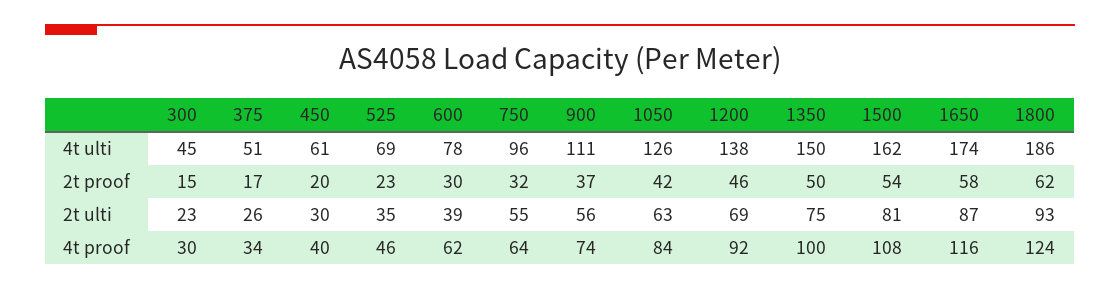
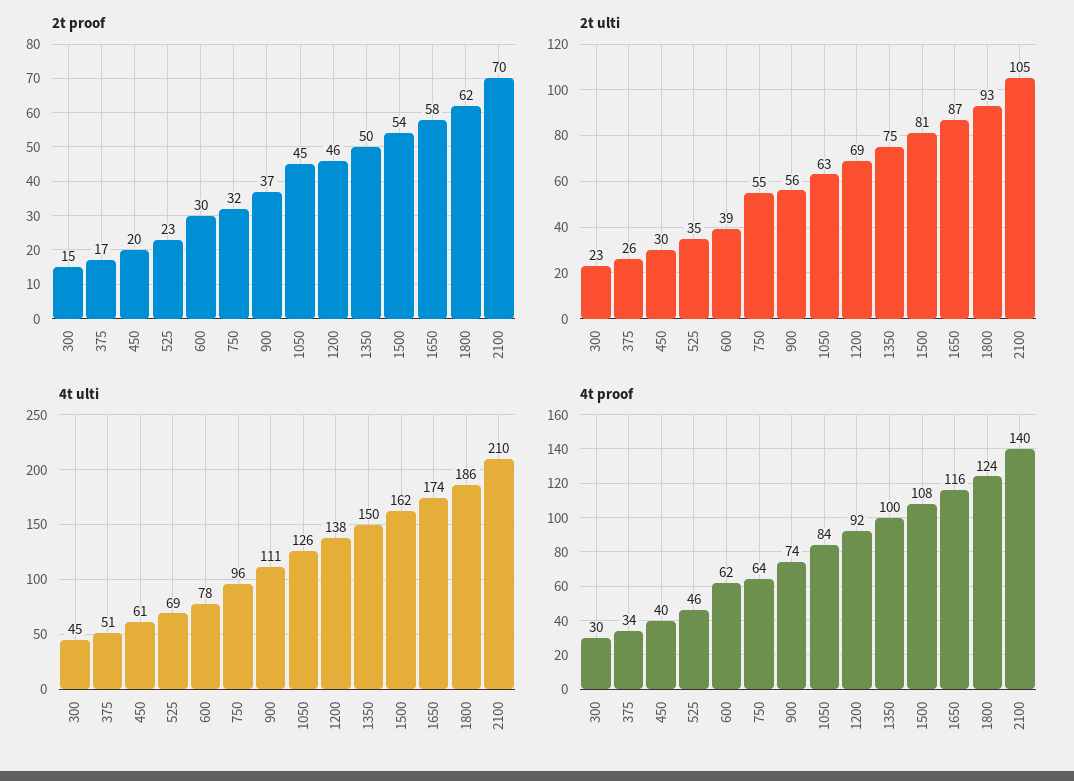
  {
    "4t ulti": {
      "300": 45,
      "375": 51,
      "450": 61,
      "525": 69,
      "600": 78,
      "750": 96,
      "900": 111,
      "1050": 126,
      "1200": 138,
      "1350": 150,
      "1500": 162,
      "1650": 174,
-     "1800": 186
+     "1800": 186,
+     "2100": 210
    },
    "2t proof": {
      "300": 15,
      "375": 17,
      "450": 20,
      "525": 23,
      "600": 30,
      "750": 32,
      "900": 37,
-     "1050": 42,
+     "1050": 45,
      "1200": 46,
      "1350": 50,
      "1500": 54,
      "1650": 58,
-     "1800": 62
+     "1800": 62,
+     "2100": 70
    },
    "2t ulti": {
      "300": 23,
      "375": 26,
      "450": 30,
      "525": 35,
      "600": 39,
      "750": 55,
      "900": 56,
      "1050": 63,
      "1200": 69,
      "1350": 75,
      "1500": 81,
      "1650": 87,
-     "1800": 93
+     "1800": 93,
+     "2100": 105
    },
    "4t proof": {
      "300": 30,
      "375": 34,
      "450": 40,
      "525": 46,
      "600": 62,
      "750": 64,
      "900": 74,
      "1050": 84,
      "1200": 92,
      "1350": 100,
      "1500": 108,
      "1650": 116,
-     "1800": 124
+     "1800": 124,
+     "2100": 140
    }
  }

